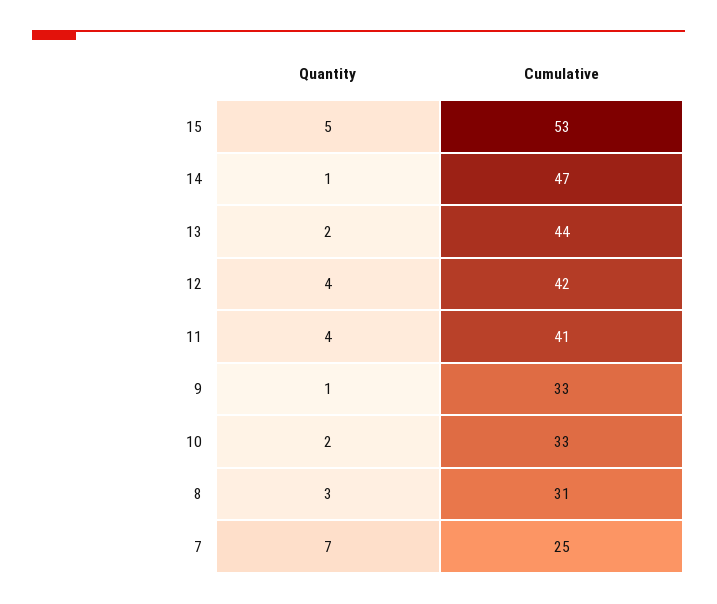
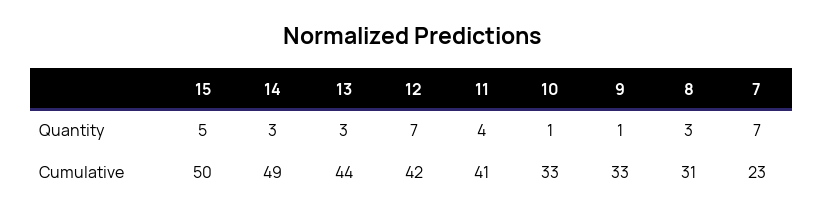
  {
    "Quantity": {
      "15": 5,
-     "14": 1,
+     "14": 3,
-     "13": 2,
+     "13": 3,
-     "12": 4,
+     "12": 7,
      "11": 4,
      "9": 1,
-     "10": 2,
+     "10": 1,
      "8": 3,
      "7": 7
    },
    "Cumulative": {
-     "15": 53,
+     "15": 50,
-     "14": 47,
+     "14": 49,
      "13": 44,
      "12": 42,
      "11": 41,
      "9": 33,
      "10": 33,
      "8": 31,
-     "7": 25
+     "7": 23
    }
  }

